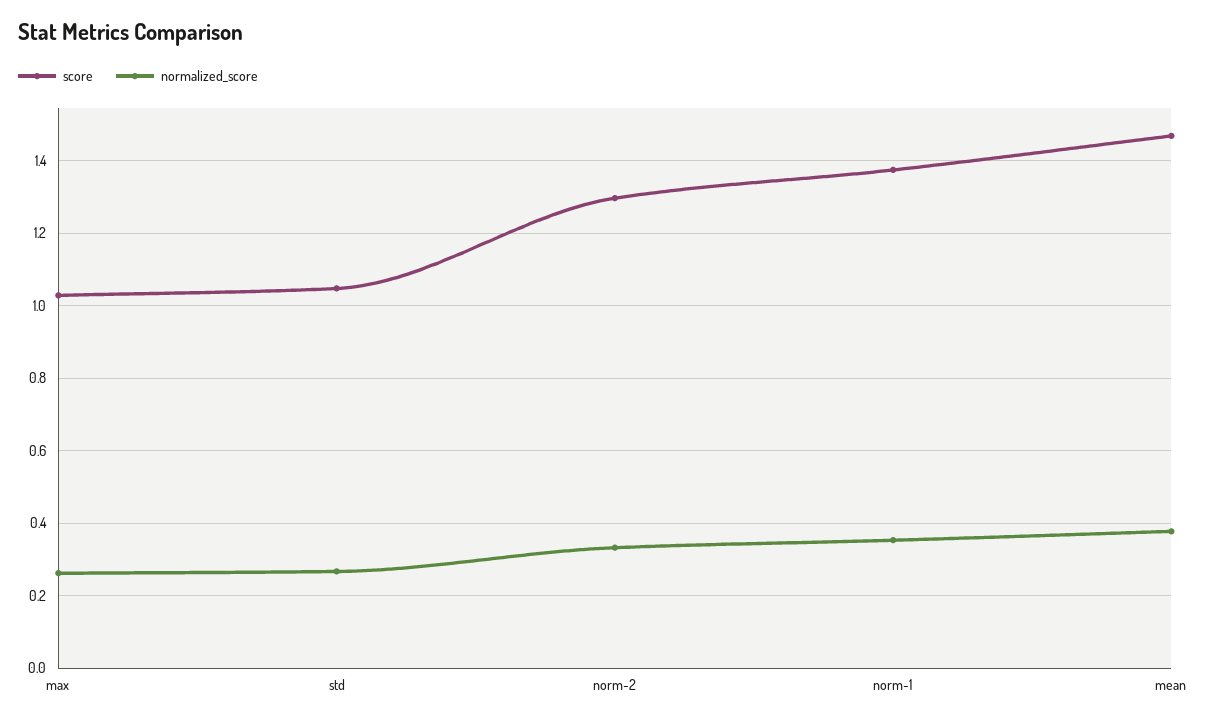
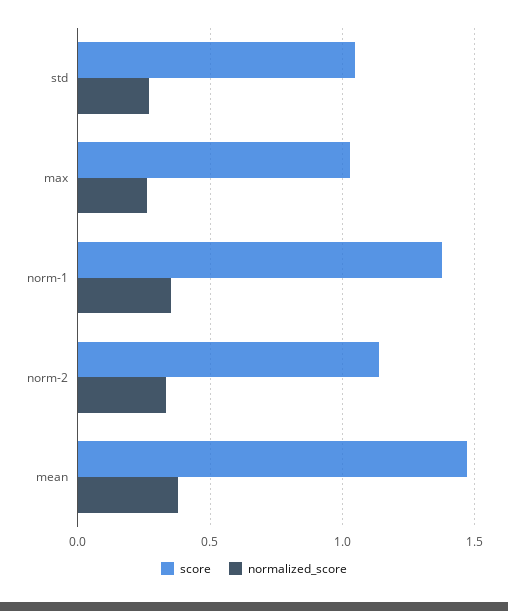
  {
    "score": {
      "max": 1.02,
      "std": 1.04,
-     "norm-2": 1.3,
+     "norm-2": 1.15,
      "norm-1": 1.38,
      "mean": 1.46
    },
    "normalized_score": {
      "max": 0.26,
      "std": 0.26,
      "norm-2": 0.34,
      "norm-1": 0.36,
      "mean": 0.38
    }
  }

